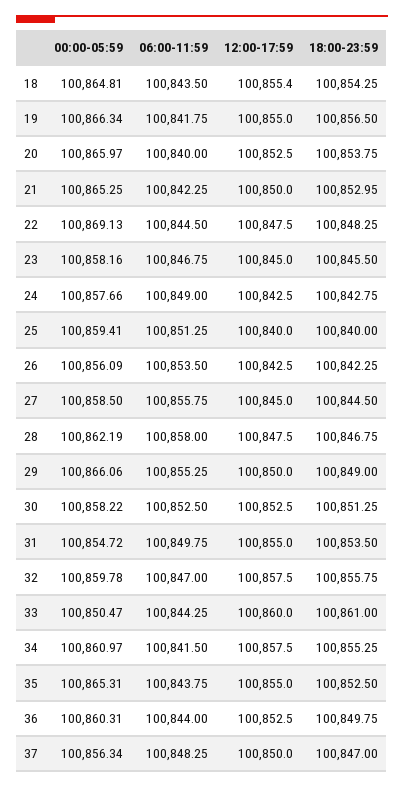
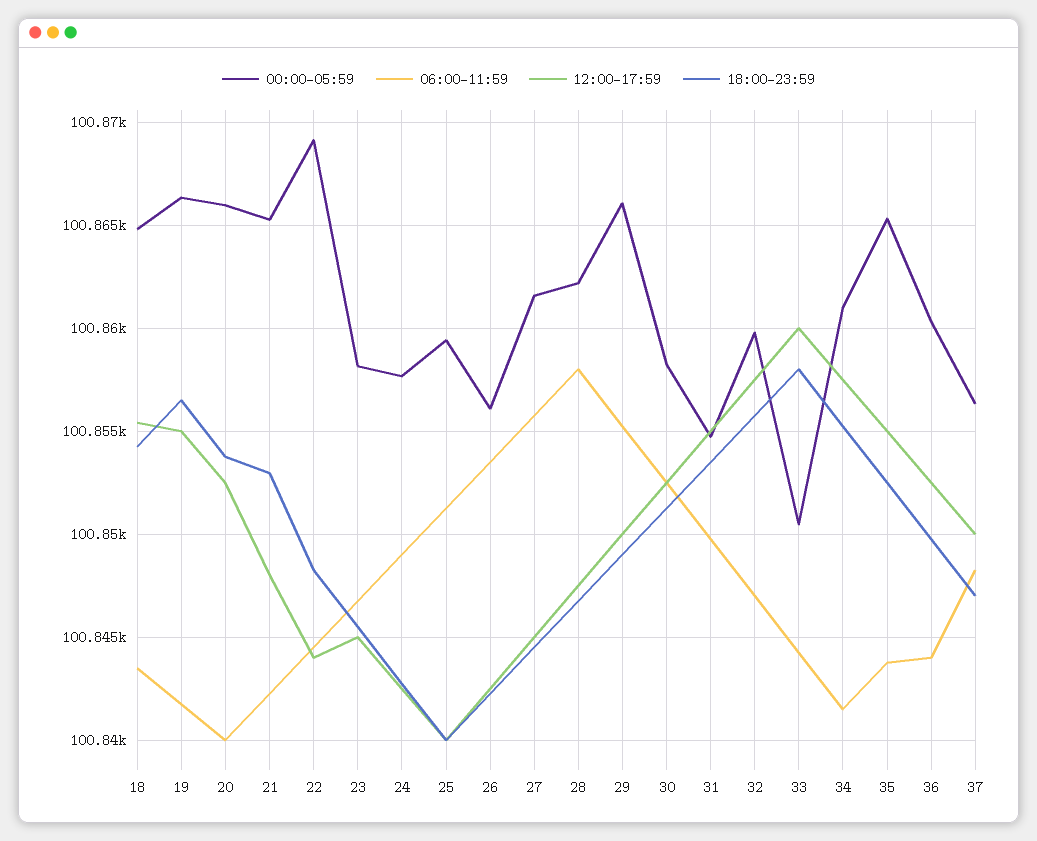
  {
    "00:00-05:59": {
      "18": 100864.81,
      "19": 100866.34,
      "20": 100865.97,
      "21": 100865.25,
      "22": 100869.13,
      "23": 100858.16,
      "24": 100857.66,
      "25": 100859.41,
      "26": 100856.09,
-     "27": 100858.5,
+     "27": 100861.5,
      "28": 100862.19,
      "29": 100866.06,
      "30": 100858.22,
      "31": 100854.72,
      "32": 100859.78,
      "33": 100850.47,
      "34": 100860.97,
      "35": 100865.31,
      "36": 100860.31,
      "37": 100856.34
    },
    "06:00-11:59": {
      "18": 100843.5,
      "19": 100841.75,
      "20": 100840,
      "21": 100842.25,
      "22": 100844.5,
      "23": 100846.75,
      "24": 100849,
      "25": 100851.25,
      "26": 100853.5,
      "27": 100855.75,
      "28": 100858,
      "29": 100855.25,
      "30": 100852.5,
      "31": 100849.75,
      "32": 100847,
      "33": 100844.25,
      "34": 100841.5,
      "35": 100843.75,
      "36": 100844,
      "37": 100848.25
    },
    "12:00-17:59": {
      "18": 100855.4,
      "19": 100855,
      "20": 100852.5,
-     "21": 100850,
+     "21": 100848,
-     "22": 100847.5,
+     "22": 100844,
      "23": 100845,
      "24": 100842.5,
      "25": 100840,
      "26": 100842.5,
      "27": 100845,
      "28": 100847.5,
      "29": 100850,
      "30": 100852.5,
      "31": 100855,
      "32": 100857.5,
      "33": 100860,
      "34": 100857.5,
      "35": 100855,
      "36": 100852.5,
      "37": 100850
    },
    "18:00-23:59": {
      "18": 100854.25,
      "19": 100856.5,
      "20": 100853.75,
      "21": 100852.95,
      "22": 100848.25,
      "23": 100845.5,
      "24": 100842.75,
      "25": 100840,
      "26": 100842.25,
      "27": 100844.5,
      "28": 100846.75,
      "29": 100849,
      "30": 100851.25,
      "31": 100853.5,
      "32": 100855.75,
-     "33": 100861,
+     "33": 100858,
      "34": 100855.25,
      "35": 100852.5,
      "36": 100849.75,
      "37": 100847
    }
  }

